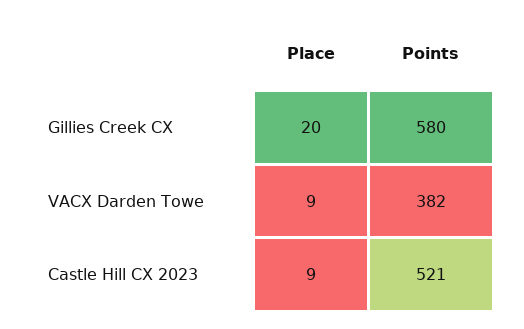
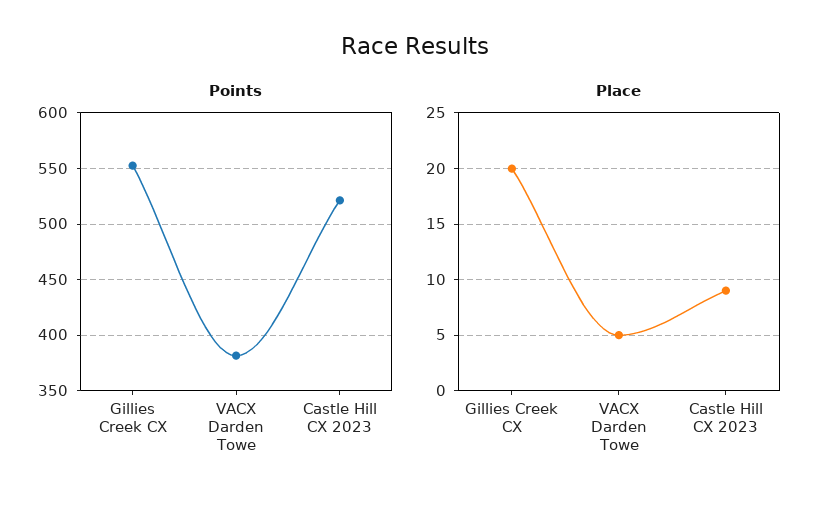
  {
    "Place": {
      "Gillies Creek CX": 20,
-     "VACX Darden Towe": 9,
+     "VACX Darden Towe": 5,
      "Castle Hill CX 2023": 9
    },
    "Points": {
-     "Gillies Creek CX": 580,
+     "Gillies Creek CX": 550,
      "VACX Darden Towe": 382,
      "Castle Hill CX 2023": 521
    }
  }

